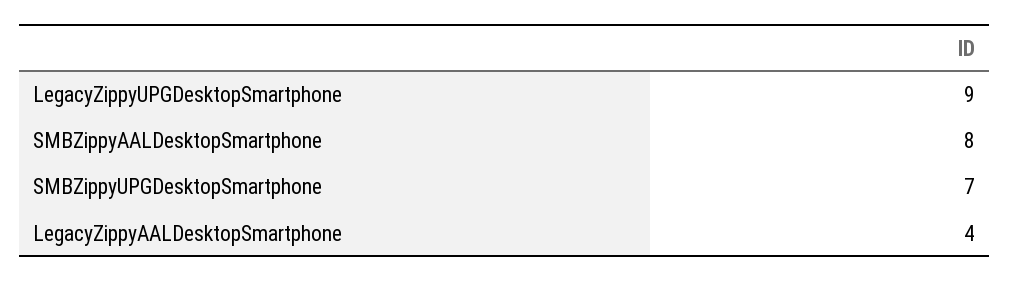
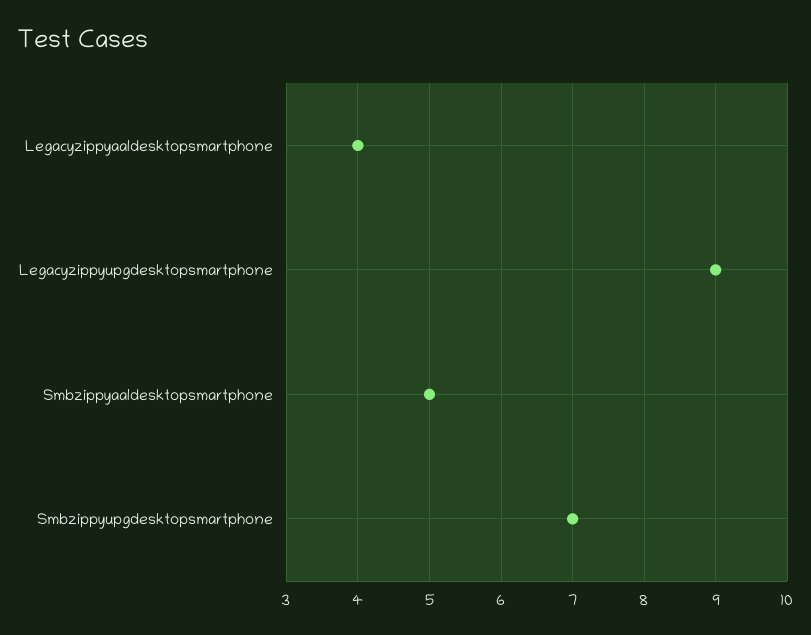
  {
    "LegacyZippyUPGDesktopSmartphone": 9,
-   "SMBZippyAALDesktopSmartphone": 8,
+   "SMBZippyAALDesktopSmartphone": 5,
    "SMBZippyUPGDesktopSmartphone": 7,
    "LegacyZippyAALDesktopSmartphone": 4
  }

